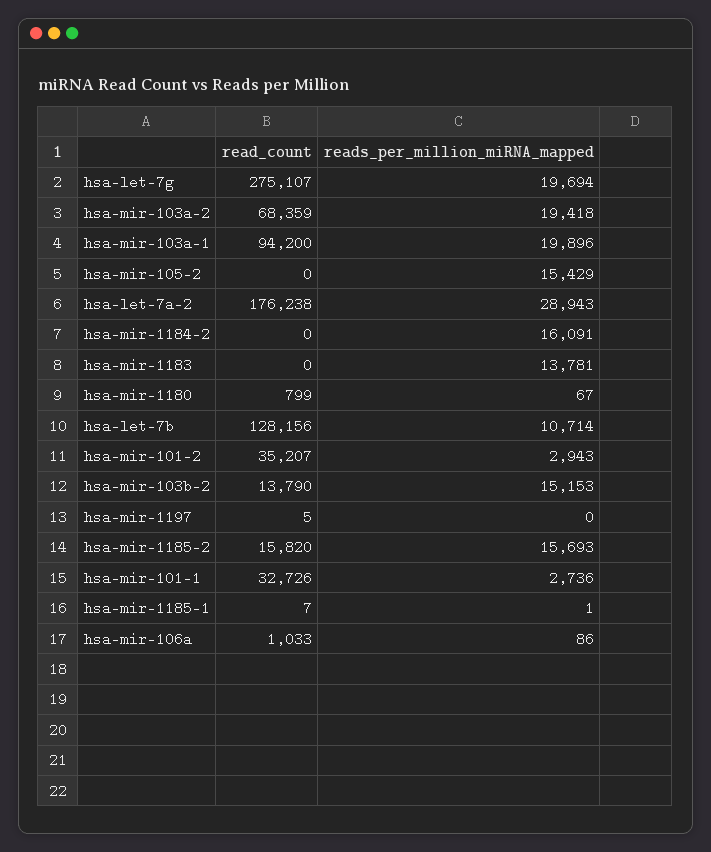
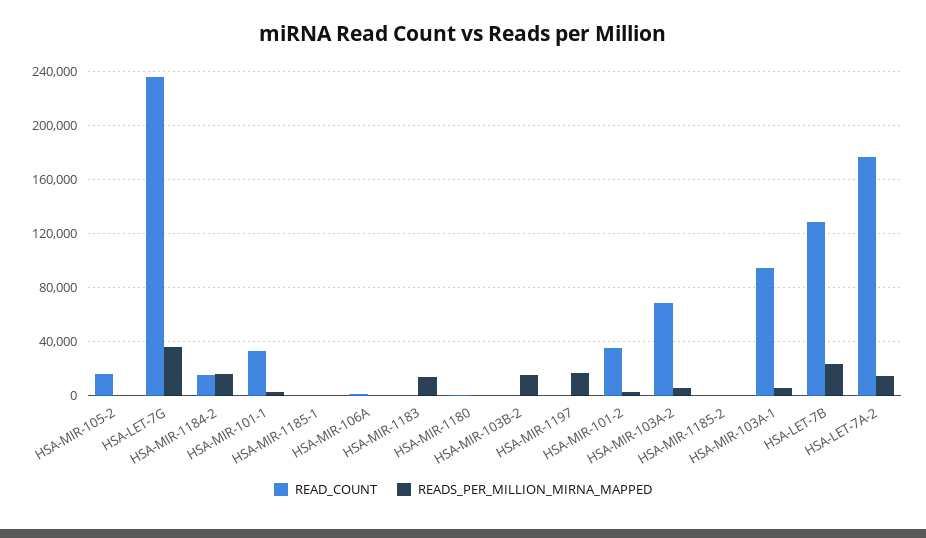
  {
    "read_count": {
-     "hsa-let-7g": 275107,
+     "hsa-let-7g": 235000,
      "hsa-mir-103a-2": 68359,
      "hsa-mir-103a-1": 94200,
-     "hsa-mir-105-2": 0,
+     "hsa-mir-105-2": 15000,
      "hsa-let-7a-2": 176238,
-     "hsa-mir-1184-2": 0,
+     "hsa-mir-1184-2": 15000,
      "hsa-mir-1183": 0,
      "hsa-mir-1180": 799,
      "hsa-let-7b": 128156,
      "hsa-mir-101-2": 35207,
-     "hsa-mir-103b-2": 13790,
+     "hsa-mir-103b-2": 0,
      "hsa-mir-1197": 5,
-     "hsa-mir-1185-2": 15820,
+     "hsa-mir-1185-2": 0,
      "hsa-mir-101-1": 32726,
      "hsa-mir-1185-1": 7,
      "hsa-mir-106a": 1033
    },
    "reads_per_million_miRNA_mapped": {
-     "hsa-let-7g": 19694,
+     "hsa-let-7g": 35000,
-     "hsa-mir-103a-2": 19418,
+     "hsa-mir-103a-2": 5000,
-     "hsa-mir-103a-1": 19896,
+     "hsa-mir-103a-1": 5000,
-     "hsa-mir-105-2": 15429,
+     "hsa-mir-105-2": 0,
-     "hsa-let-7a-2": 28943,
+     "hsa-let-7a-2": 15000,
      "hsa-mir-1184-2": 16091,
      "hsa-mir-1183": 13781,
      "hsa-mir-1180": 67,
-     "hsa-let-7b": 10714,
+     "hsa-let-7b": 25000,
      "hsa-mir-101-2": 2943,
      "hsa-mir-103b-2": 15153,
-     "hsa-mir-1197": 0,
+     "hsa-mir-1197": 15000,
-     "hsa-mir-1185-2": 15693,
+     "hsa-mir-1185-2": 0,
      "hsa-mir-101-1": 2736,
      "hsa-mir-1185-1": 1,
      "hsa-mir-106a": 86
    }
  }

